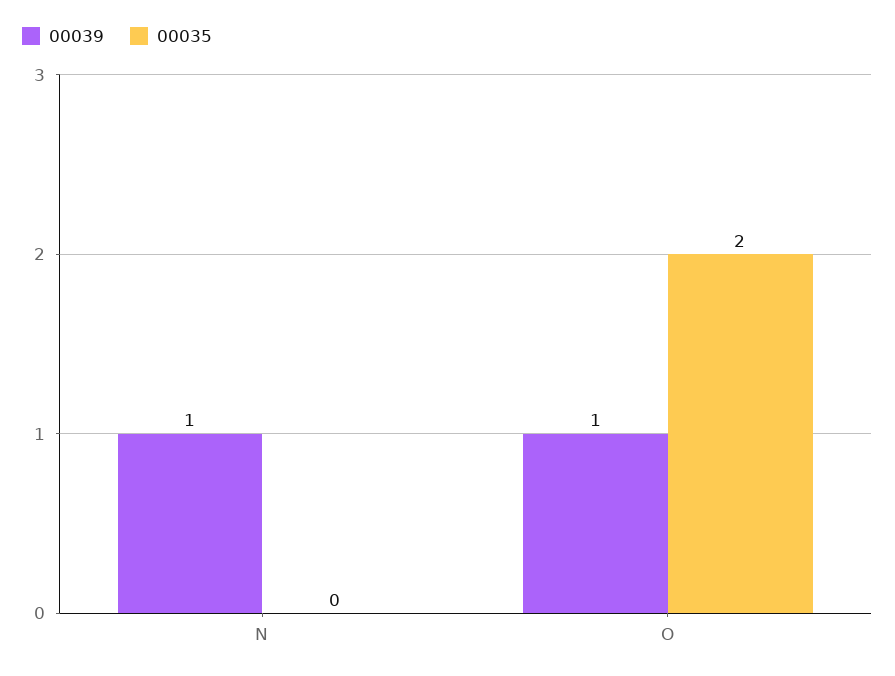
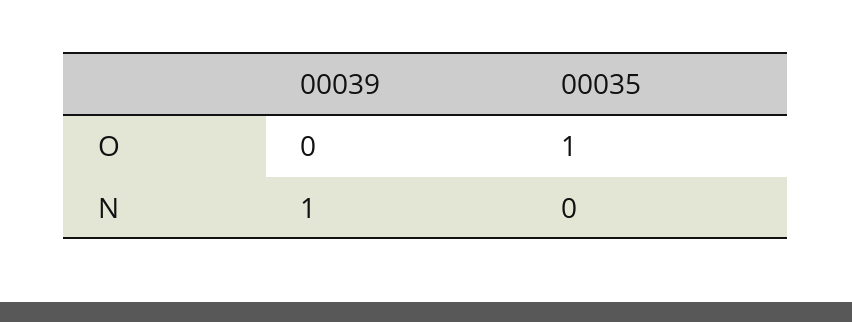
  {
    "00039": {
      "N": 1,
-     "O": 1
+     "O": 0
    },
    "00035": {
      "N": 0,
-     "O": 2
+     "O": 1
    }
  }

